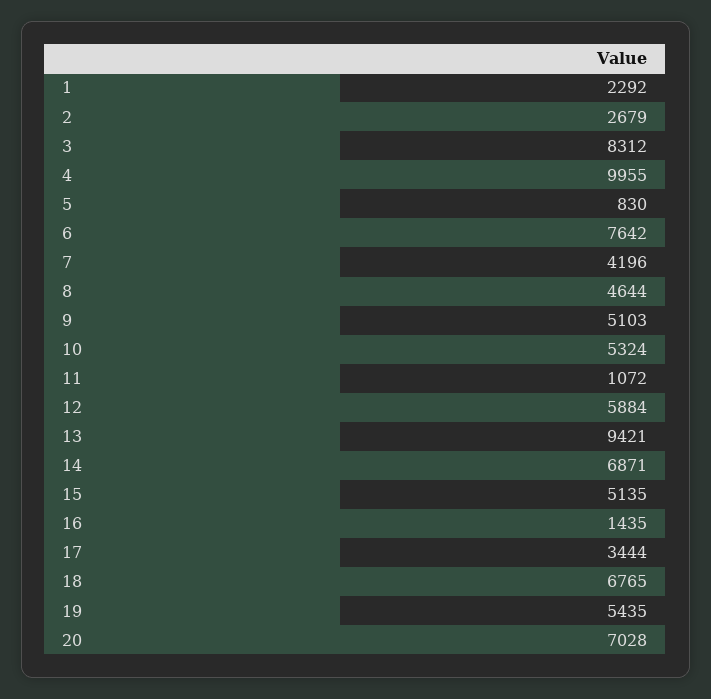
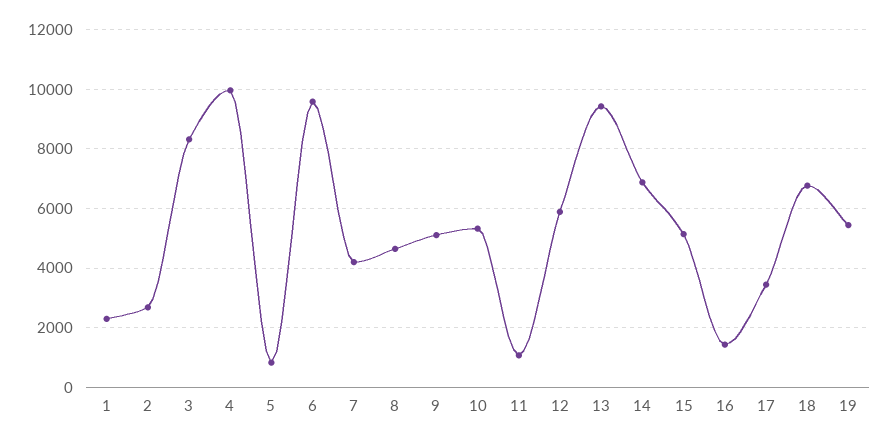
  {
    "1": 2292,
    "2": 2679,
    "3": 8312,
    "4": 9955,
    "5": 830,
-   "6": 7642,
+   "6": 9500,
    "7": 4196,
    "8": 4644,
    "9": 5103,
    "10": 5324,
    "11": 1072,
    "12": 5884,
    "13": 9421,
    "14": 6871,
    "15": 5135,
    "16": 1435,
    "17": 3444,
    "18": 6765,
-   "19": 5435,
+   "19": 5435
-   "20": 7028
  }

